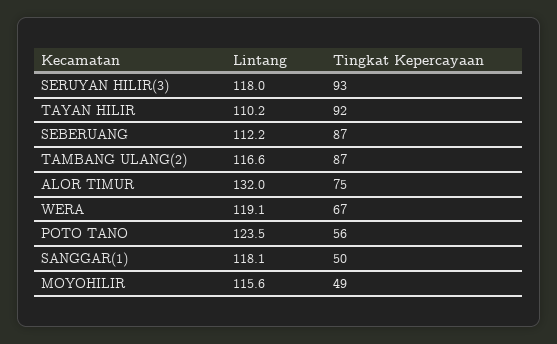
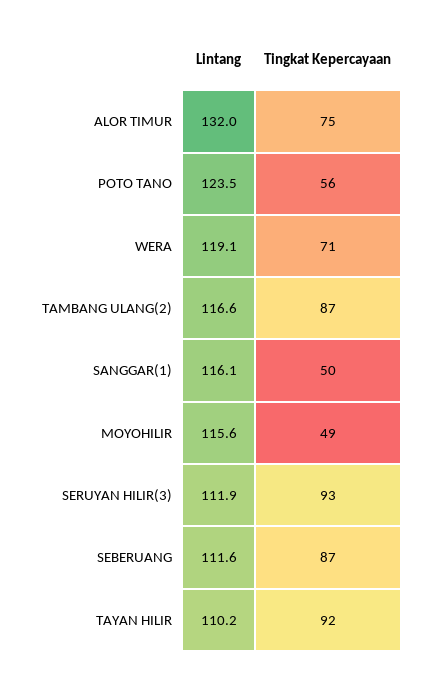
  {
    "Lintang": {
-     "SERUYAN HILIR(3)": 118,
+     "SERUYAN HILIR(3)": 111.9,
      "TAYAN HILIR": 110.2,
-     "SEBERUANG": 112.2,
+     "SEBERUANG": 111.6,
      "TAMBANG ULANG(2)": 116.6,
      "ALOR TIMUR": 132,
      "WERA": 119.1,
      "POTO TANO": 123.5,
-     "SANGGAR(1)": 118.1,
+     "SANGGAR(1)": 116.1,
      "MOYOHILIR": 115.6
    },
    "Tingkat Kepercayaan": {
      "SERUYAN HILIR(3)": 93,
      "TAYAN HILIR": 92,
      "SEBERUANG": 87,
      "TAMBANG ULANG(2)": 87,
      "ALOR TIMUR": 75,
-     "WERA": 67,
+     "WERA": 71,
      "POTO TANO": 56,
      "SANGGAR(1)": 50,
      "MOYOHILIR": 49
    }
  }

